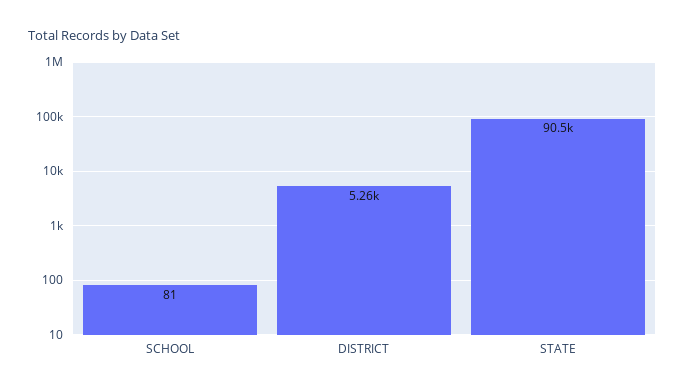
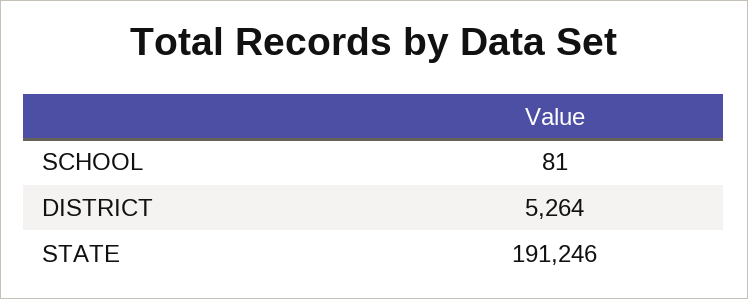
  {
    "SCHOOL": 81,
    "DISTRICT": 5264,
-   "STATE": 90500
+   "STATE": 191246
  }

